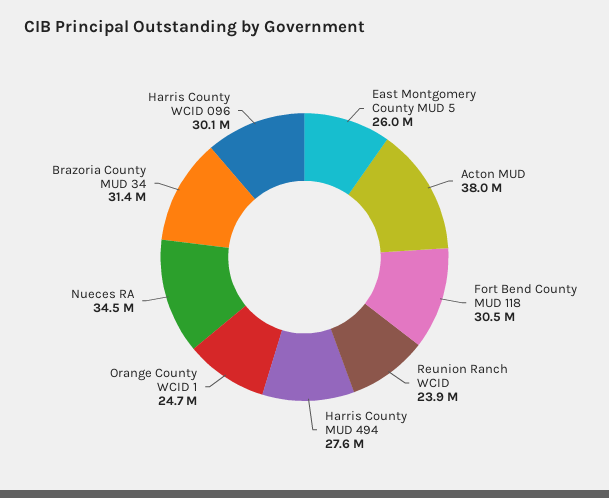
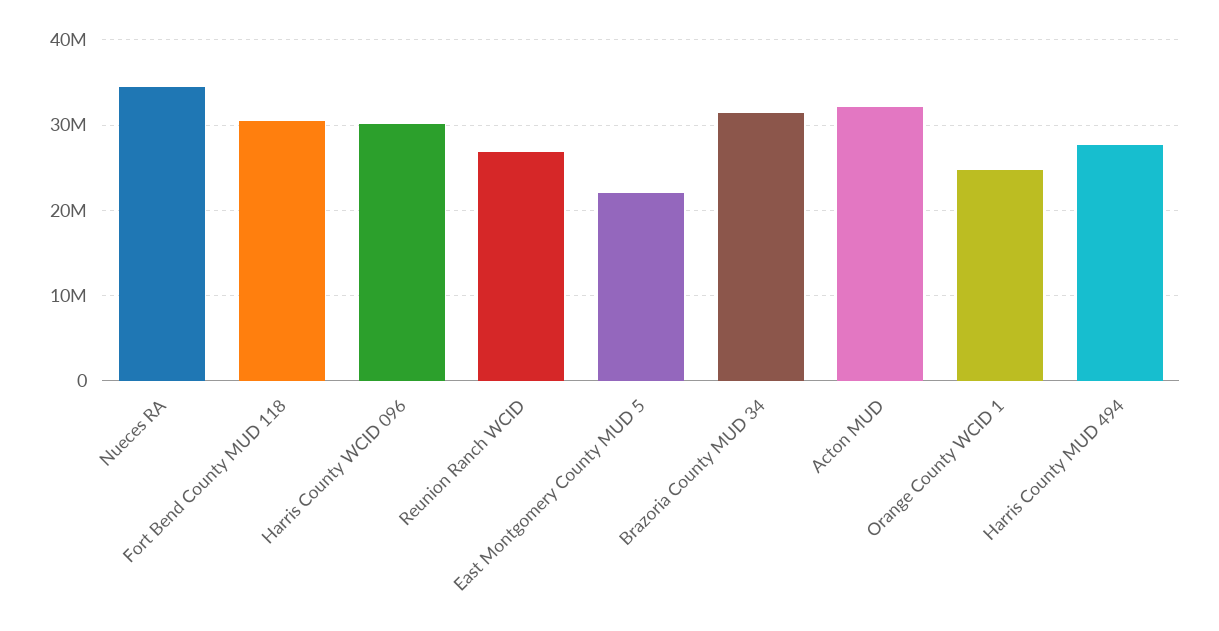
  {
-   "East Montgomery County MUD 5": 26000000,
+   "East Montgomery County MUD 5": 22000000,
-   "Acton MUD": 38000000,
+   "Acton MUD": 32000000,
    "Fort Bend County MUD 118": 30500000,
-   "Reunion Ranch WCID": 23900000,
+   "Reunion Ranch WCID": 27000000,
    "Harris County MUD 494": 27600000,
    "Orange County WCID 1": 24700000,
    "Nueces RA": 34500000,
    "Brazoria County MUD 34": 31400000,
    "Harris County WCID 096": 30100000
  }

